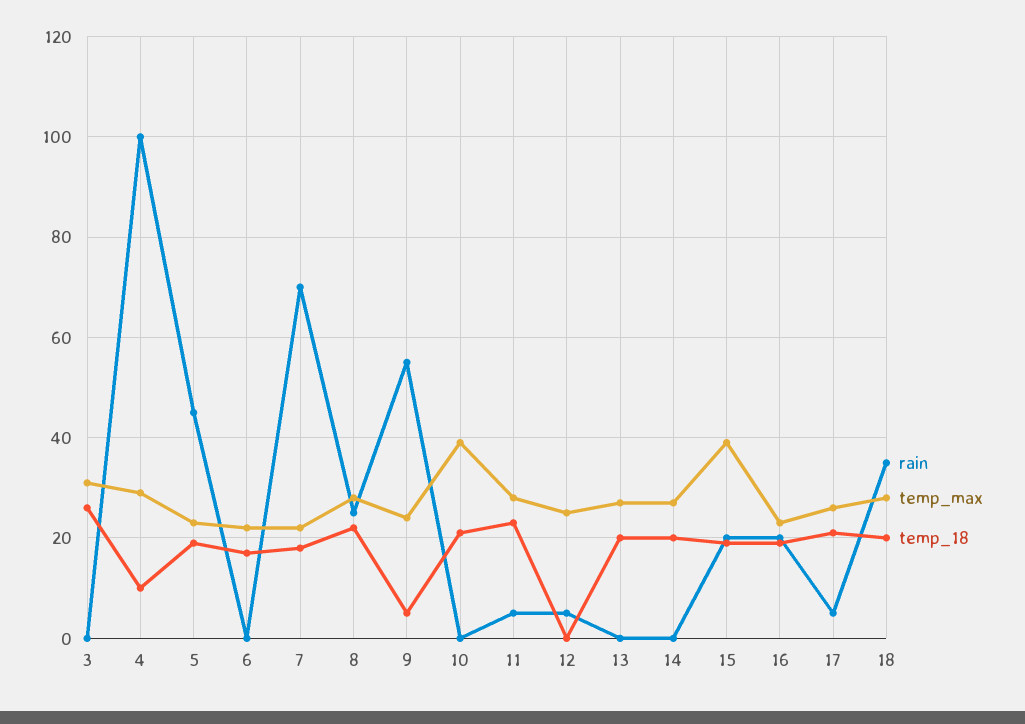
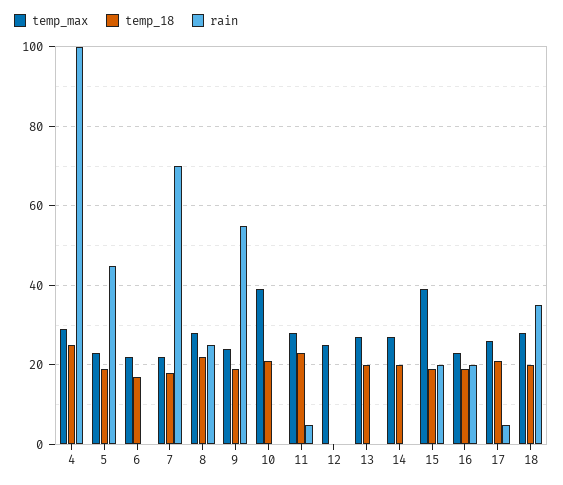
  {
    "rain": {
-     "3": 0,
      "4": 100,
      "5": 45,
      "6": 0,
      "7": 70,
      "8": 25,
      "9": 55,
      "10": 0,
      "11": 5,
-     "12": 5,
+     "12": 0,
      "13": 0,
      "14": 0,
      "15": 20,
      "16": 20,
      "17": 5,
      "18": 35
    },
    "temp_max": {
-     "3": 30,
      "4": 30,
      "5": 25,
      "6": 20,
      "7": 20,
      "8": 30,
      "9": 25,
      "10": 40,
      "11": 30,
      "12": 25,
      "13": 25,
      "14": 25,
      "15": 40,
      "16": 25,
      "17": 25,
      "18": 30
    },
    "temp_18": {
-     "3": 25,
-     "4": 10,
+     "4": 25,
      "5": 20,
      "6": 15,
      "7": 20,
      "8": 20,
-     "9": 5,
+     "9": 20,
      "10": 20,
      "11": 25,
      "12": 0,
      "13": 20,
      "14": 20,
      "15": 20,
      "16": 20,
      "17": 20,
      "18": 20
    }
  }

